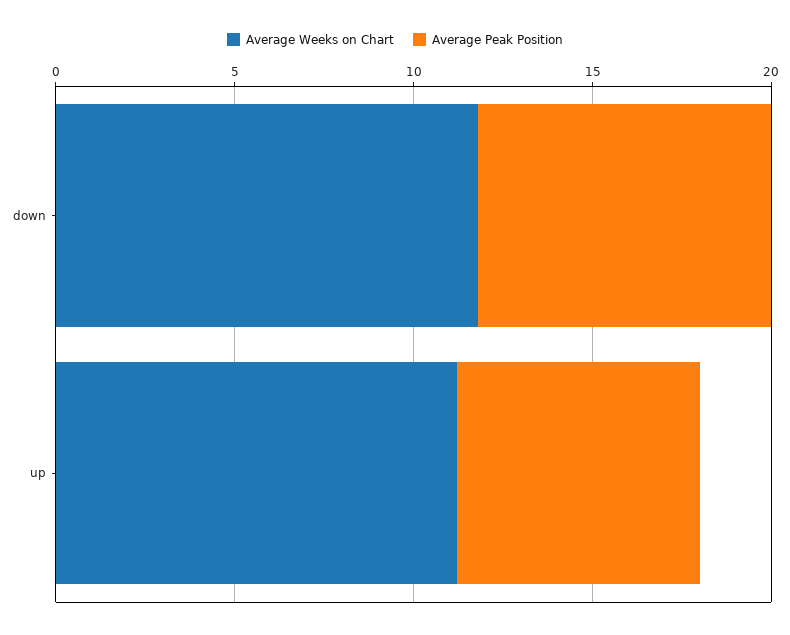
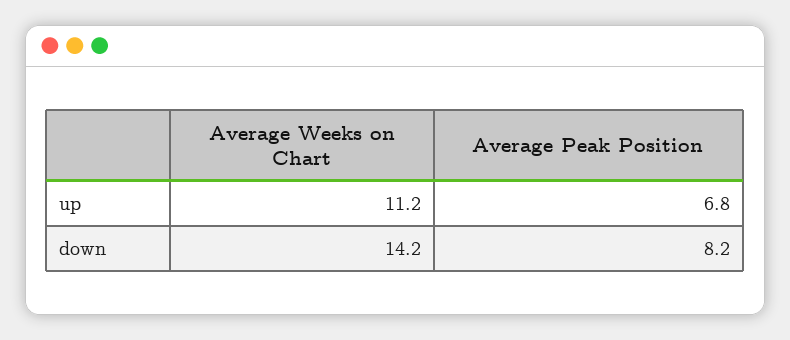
  {
    "Average Weeks on Chart": {
-     "down": 12,
+     "down": 14.2,
      "up": 11.2
    },
    "Average Peak Position": {
      "down": 8.2,
      "up": 6.8
    }
  }

